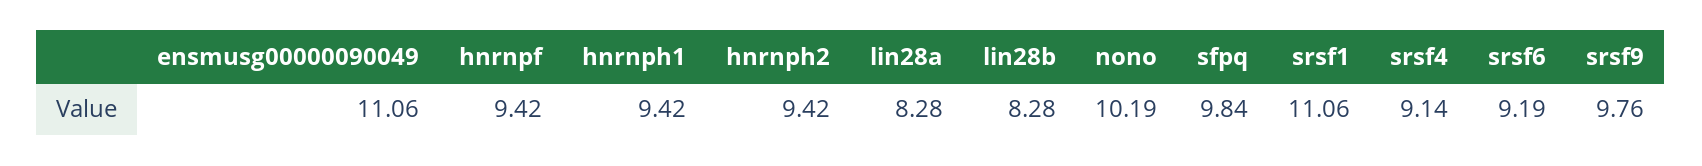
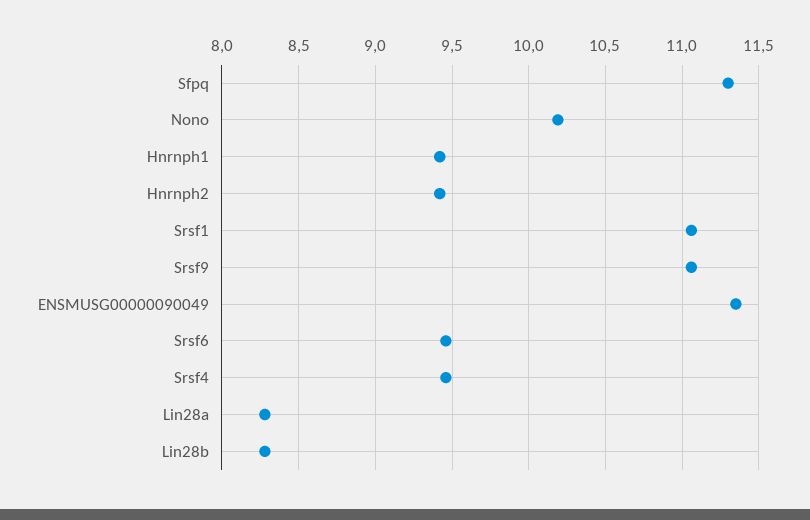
  {
-   "ensmusg00000090049": 11.06,
+   "ensmusg00000090049": 11.35,
-   "hnrnpf": 9.42,
    "hnrnph1": 9.42,
    "hnrnph2": 9.42,
    "lin28a": 8.28,
    "lin28b": 8.28,
    "nono": 10.19,
-   "sfpq": 9.84,
+   "sfpq": 11.3,
    "srsf1": 11.06,
-   "srsf4": 9.14,
+   "srsf4": 9.45,
-   "srsf6": 9.19,
+   "srsf6": 9.45,
-   "srsf9": 9.76
+   "srsf9": 11.05
  }

